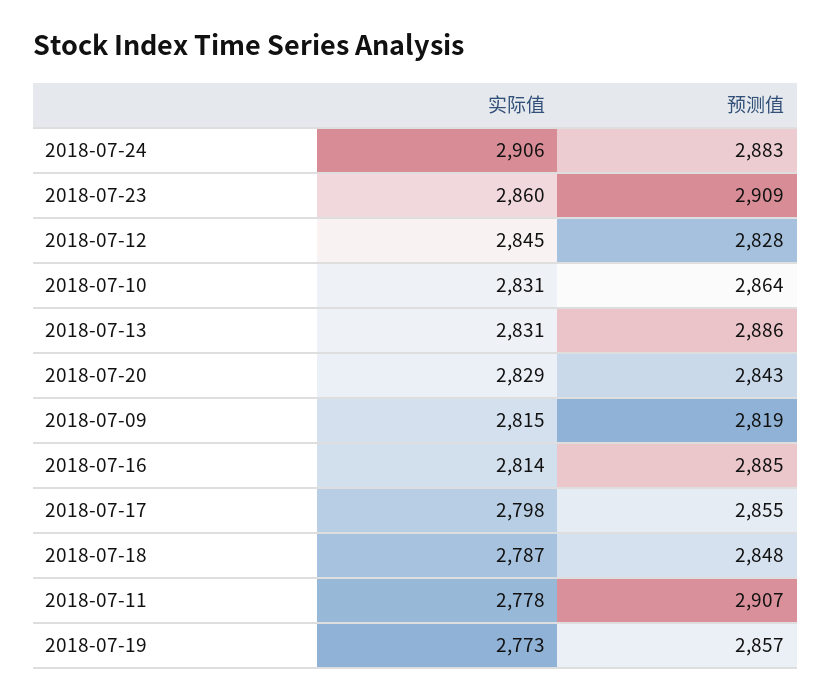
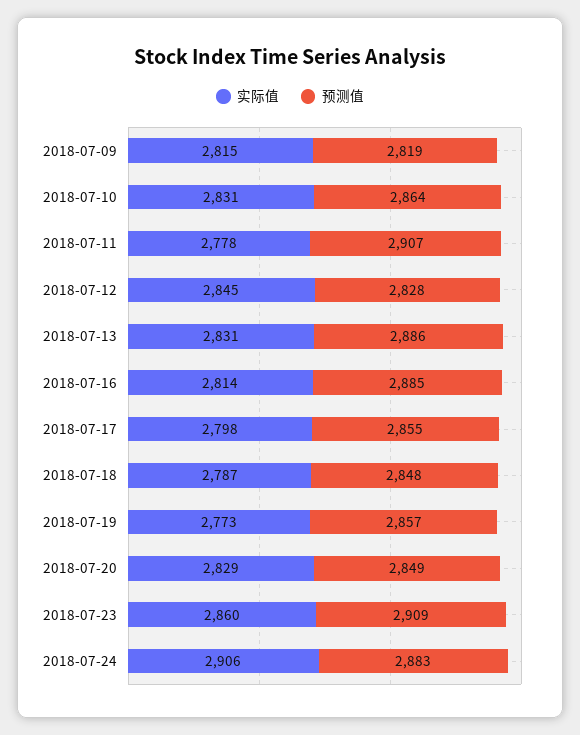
  {
    "实际值": {
      "2018-07-24": 2906,
      "2018-07-23": 2860,
      "2018-07-12": 2845,
      "2018-07-10": 2831,
      "2018-07-13": 2831,
      "2018-07-20": 2829,
      "2018-07-09": 2815,
      "2018-07-16": 2814,
      "2018-07-17": 2798,
      "2018-07-18": 2787,
      "2018-07-11": 2778,
      "2018-07-19": 2773
    },
    "预测值": {
      "2018-07-24": 2883,
      "2018-07-23": 2909,
      "2018-07-12": 2828,
      "2018-07-10": 2864,
      "2018-07-13": 2886,
-     "2018-07-20": 2843,
+     "2018-07-20": 2849,
      "2018-07-09": 2819,
      "2018-07-16": 2885,
      "2018-07-17": 2855,
      "2018-07-18": 2848,
      "2018-07-11": 2907,
      "2018-07-19": 2857
    }
  }

